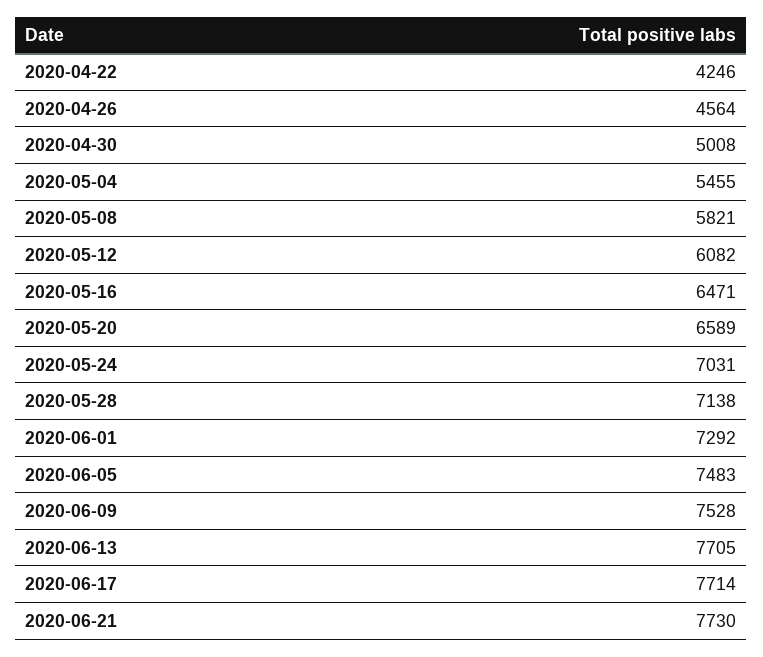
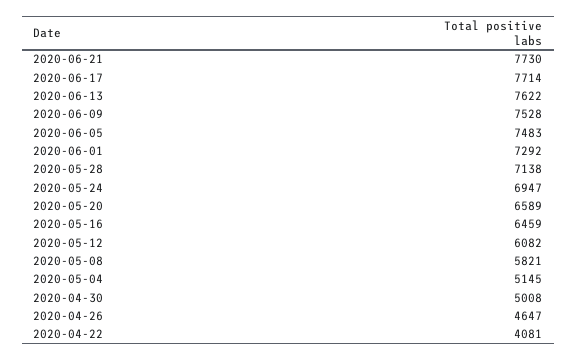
  {
-   "2020-04-22": 4246,
+   "2020-04-22": 4081,
-   "2020-04-26": 4564,
+   "2020-04-26": 4647,
    "2020-04-30": 5008,
-   "2020-05-04": 5455,
+   "2020-05-04": 5145,
    "2020-05-08": 5821,
    "2020-05-12": 6082,
-   "2020-05-16": 6471,
+   "2020-05-16": 6459,
    "2020-05-20": 6589,
-   "2020-05-24": 7031,
+   "2020-05-24": 6947,
    "2020-05-28": 7138,
    "2020-06-01": 7292,
    "2020-06-05": 7483,
    "2020-06-09": 7528,
-   "2020-06-13": 7705,
+   "2020-06-13": 7622,
    "2020-06-17": 7714,
    "2020-06-21": 7730
  }

